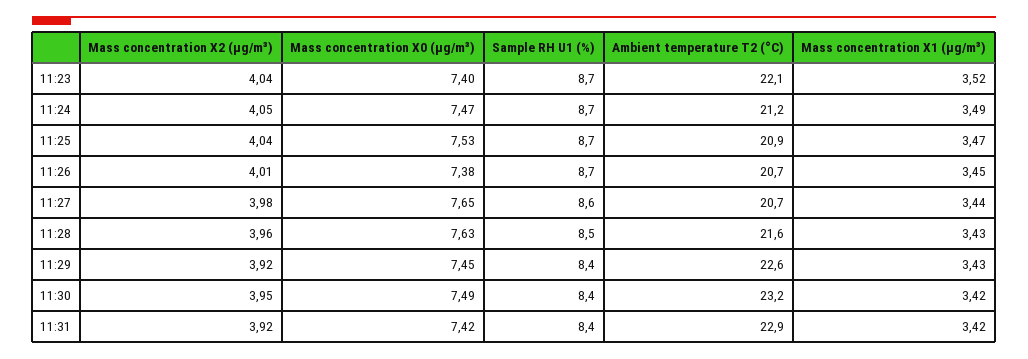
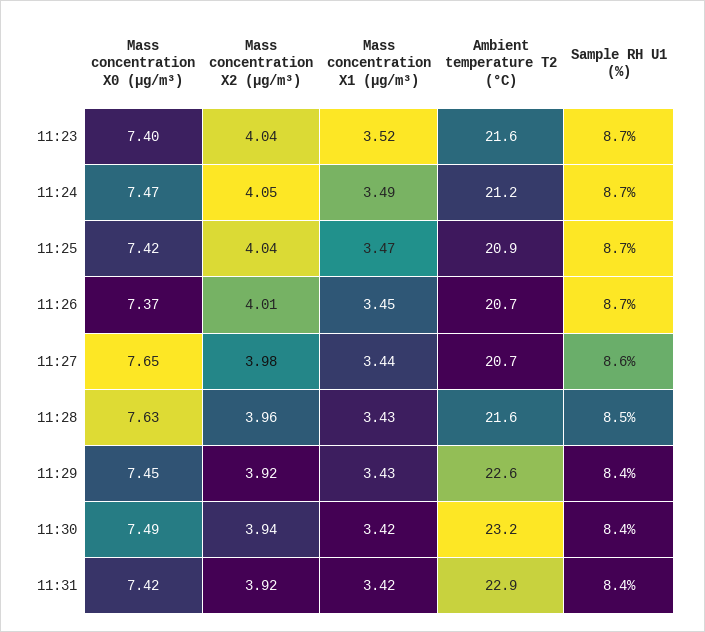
  {
    "Mass concentration X2 (μg/m³)": {
      "11:23": 4.04,
      "11:24": 4.05,
      "11:25": 4.04,
      "11:26": 4.01,
      "11:27": 3.98,
      "11:28": 3.96,
      "11:29": 3.92,
-     "11:30": 3.95,
+     "11:30": 3.94,
      "11:31": 3.92
    },
    "Mass concentration X0 (μg/m³)": {
      "11:23": 7.4,
      "11:24": 7.47,
-     "11:25": 7.53,
+     "11:25": 7.42,
-     "11:26": 7.38,
+     "11:26": 7.37,
      "11:27": 7.65,
      "11:28": 7.63,
      "11:29": 7.45,
      "11:30": 7.49,
      "11:31": 7.42
    },
    "Sample RH U1 (%)": {
      "11:23": 8.7,
      "11:24": 8.7,
      "11:25": 8.7,
      "11:26": 8.7,
      "11:27": 8.6,
      "11:28": 8.5,
      "11:29": 8.4,
      "11:30": 8.4,
      "11:31": 8.4
    },
    "Ambient temperature T2 (°C)": {
-     "11:23": 22.1,
+     "11:23": 21.6,
      "11:24": 21.2,
      "11:25": 20.9,
      "11:26": 20.7,
      "11:27": 20.7,
      "11:28": 21.6,
      "11:29": 22.6,
      "11:30": 23.2,
      "11:31": 22.9
    },
    "Mass concentration X1 (μg/m³)": {
      "11:23": 3.52,
      "11:24": 3.49,
      "11:25": 3.47,
      "11:26": 3.45,
      "11:27": 3.44,
      "11:28": 3.43,
      "11:29": 3.43,
      "11:30": 3.42,
      "11:31": 3.42
    }
  }

